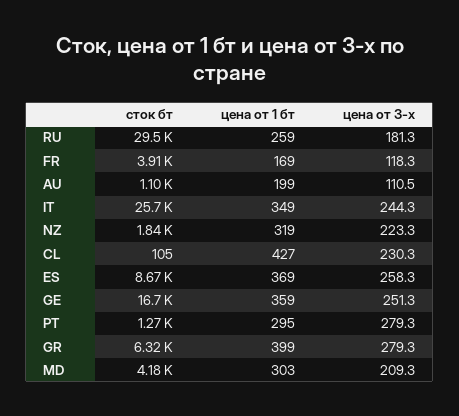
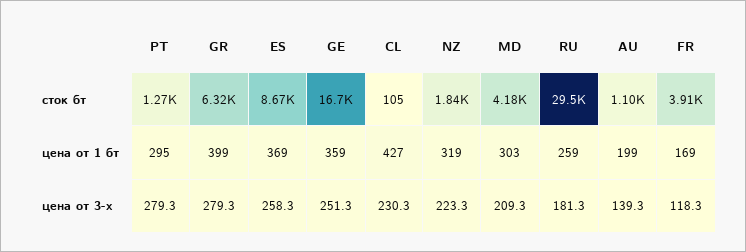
  {
    "сток бт": {
      "RU": 29500,
      "FR": 3910,
      "AU": 1100,
-     "IT": 25700,
      "NZ": 1840,
      "CL": 105,
      "ES": 8670,
      "GE": 16700,
      "PT": 1270,
      "GR": 6320,
      "MD": 4180
    },
    "цена от 1 бт": {
      "RU": 259,
      "FR": 169,
      "AU": 199,
-     "IT": 349,
      "NZ": 319,
      "CL": 427,
      "ES": 369,
      "GE": 359,
      "PT": 295,
      "GR": 399,
      "MD": 303
    },
    "цена от 3-х": {
      "RU": 181.3,
      "FR": 118.3,
-     "AU": 110.5,
+     "AU": 139.3,
-     "IT": 244.3,
      "NZ": 223.3,
      "CL": 230.3,
      "ES": 258.3,
      "GE": 251.3,
      "PT": 279.3,
      "GR": 279.3,
      "MD": 209.3
    }
  }

